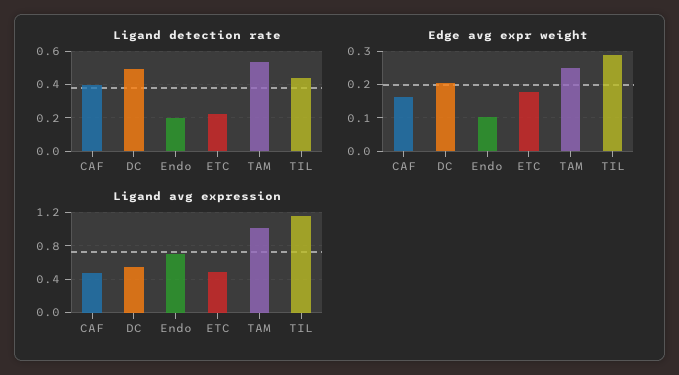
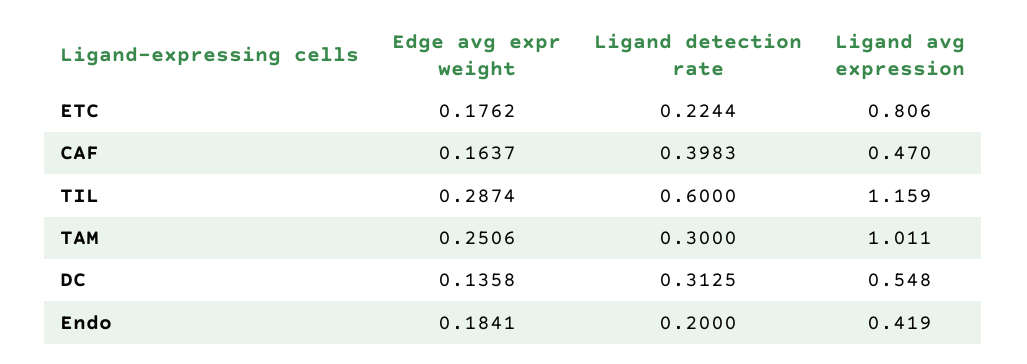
  {
    "Ligand detection rate": {
      "CAF": 0.3983,
-     "DC": 0.5,
+     "DC": 0.3125,
      "Endo": 0.2,
      "ETC": 0.2244,
-     "TAM": 0.55,
+     "TAM": 0.3,
-     "TIL": 0.45
+     "TIL": 0.6
    },
    "Edge avg expr weight": {
      "CAF": 0.1637,
-     "DC": 0.2,
+     "DC": 0.1358,
-     "Endo": 0.1,
+     "Endo": 0.1841,
      "ETC": 0.1762,
      "TAM": 0.2506,
      "TIL": 0.2874
    },
    "Ligand avg expression": {
      "CAF": 0.47,
      "DC": 0.548,
-     "Endo": 0.7,
+     "Endo": 0.419,
-     "ETC": 0.5,
+     "ETC": 0.806,
      "TAM": 1.011,
      "TIL": 1.159
    }
  }

